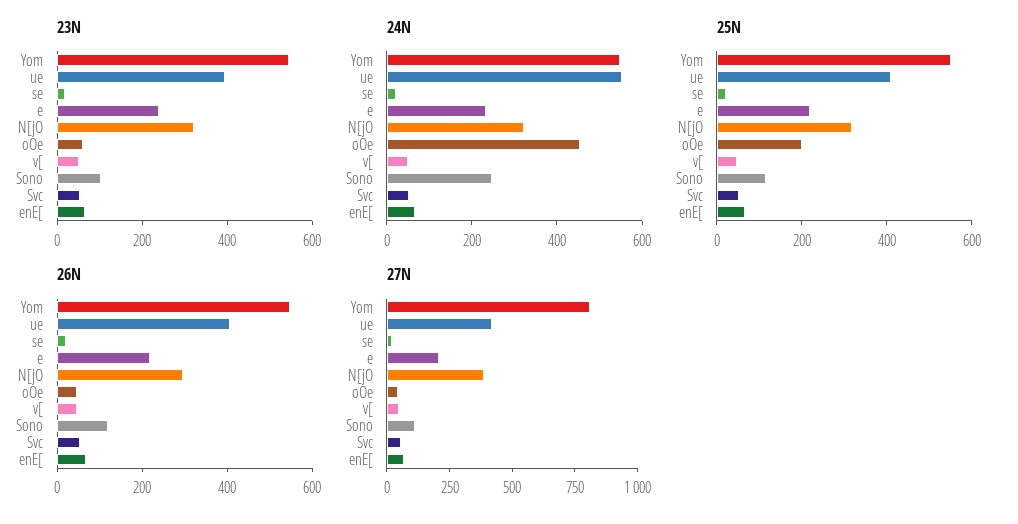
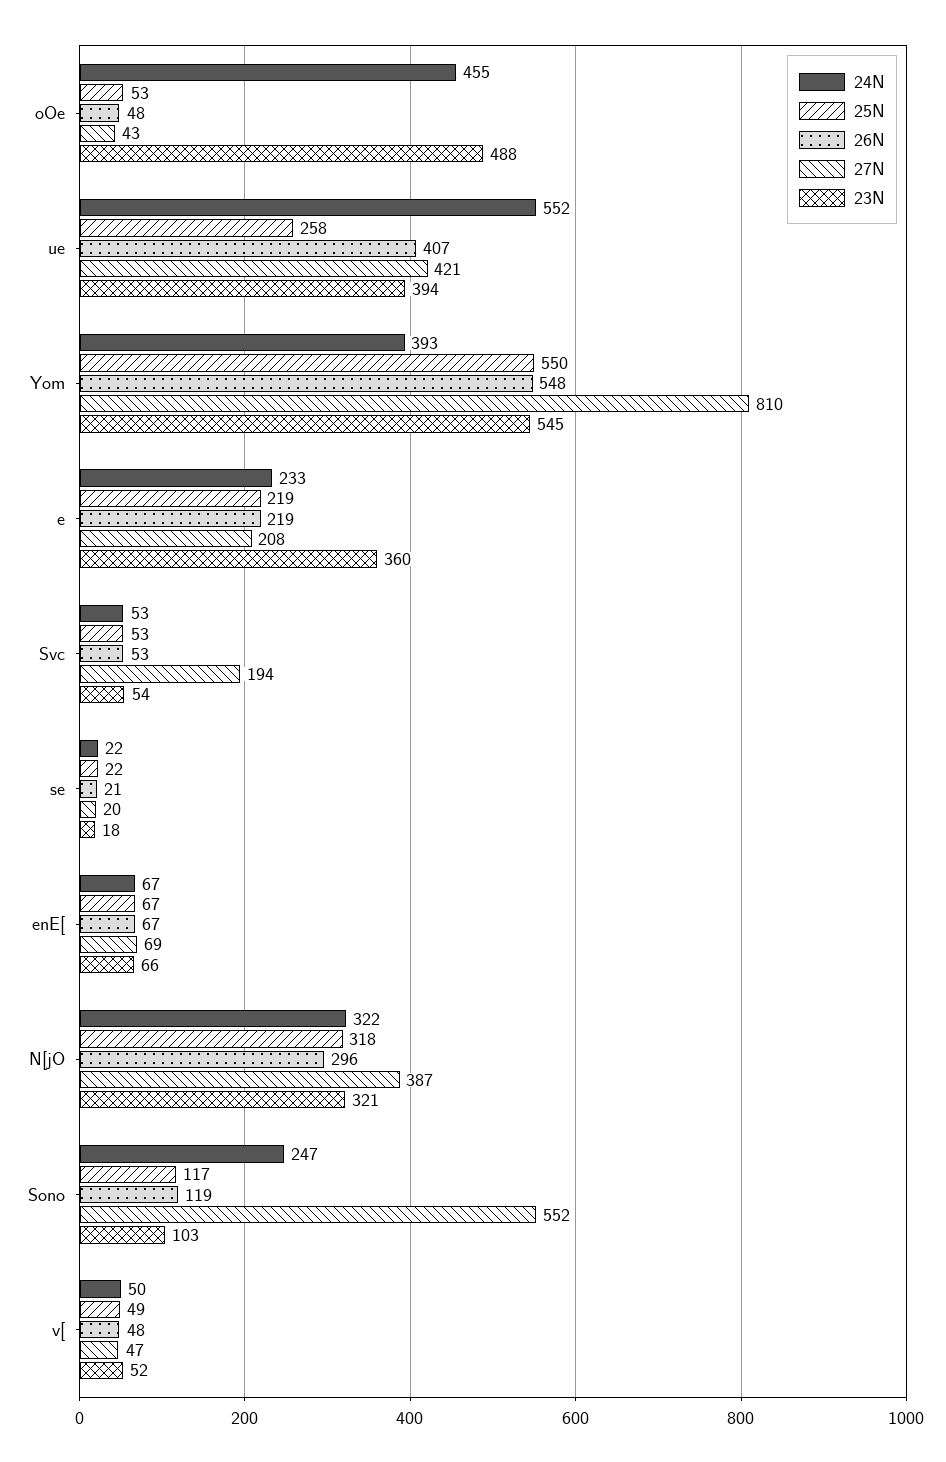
  {
    "23N": {
      "Yom": 545,
      "ue": 394,
      "se": 18,
-     "e": 250,
+     "e": 360,
      "N[jO": 321,
-     "oOe": 50,
+     "oOe": 488,
      "v[": 52,
      "Sono": 103,
      "Svc": 54,
      "enE[": 66
    },
    "24N": {
-     "Yom": 550,
+     "Yom": 393,
      "ue": 552,
      "se": 22,
      "e": 233,
      "N[jO": 322,
      "oOe": 455,
      "v[": 50,
      "Sono": 247,
      "Svc": 53,
      "enE[": 67
    },
    "25N": {
      "Yom": 550,
-     "ue": 400,
+     "ue": 258,
      "se": 22,
      "e": 219,
      "N[jO": 318,
-     "oOe": 200,
+     "oOe": 53,
      "v[": 49,
      "Sono": 117,
      "Svc": 53,
      "enE[": 67
    },
    "26N": {
      "Yom": 548,
      "ue": 407,
      "se": 21,
      "e": 219,
      "N[jO": 296,
      "oOe": 48,
      "v[": 48,
      "Sono": 119,
      "Svc": 53,
      "enE[": 67
    },
    "27N": {
      "Yom": 810,
      "ue": 421,
      "se": 20,
      "e": 208,
      "N[jO": 387,
      "oOe": 43,
      "v[": 47,
-     "Sono": 100,
+     "Sono": 552,
-     "Svc": 50,
+     "Svc": 194,
      "enE[": 69
    }
  }

